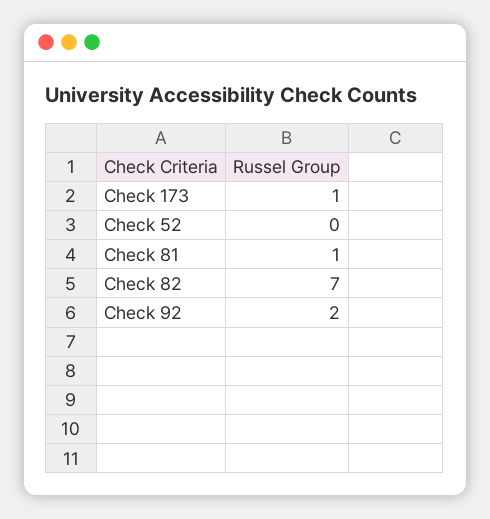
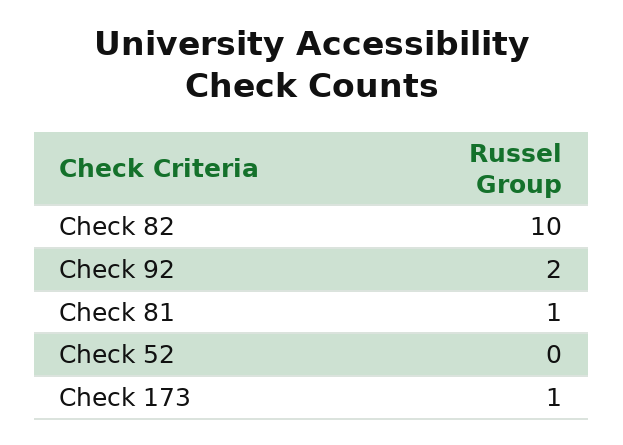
  {
    "Check 173": 1,
    "Check 52": 0,
    "Check 81": 1,
-   "Check 82": 7,
+   "Check 82": 10,
    "Check 92": 2
  }

